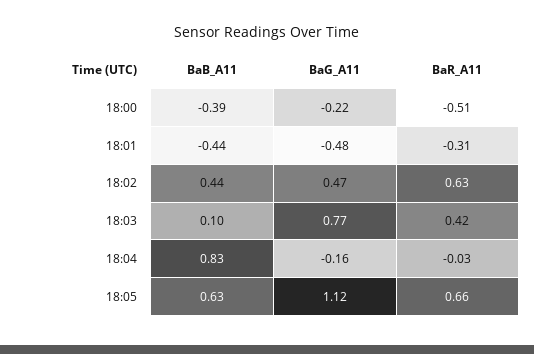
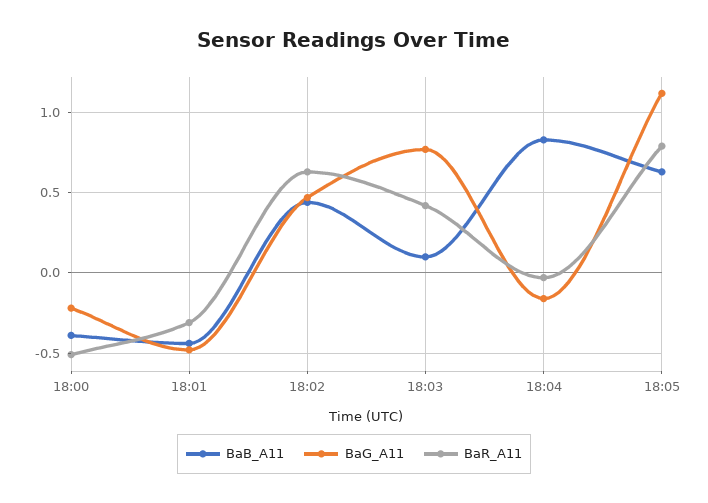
  {
    "BaB_A11": {
      "18:00": -0.39,
      "18:01": -0.44,
      "18:02": 0.44,
      "18:03": 0.1,
      "18:04": 0.83,
      "18:05": 0.63
    },
    "BaG_A11": {
      "18:00": -0.22,
      "18:01": -0.48,
      "18:02": 0.47,
      "18:03": 0.77,
      "18:04": -0.16,
      "18:05": 1.12
    },
    "BaR_A11": {
      "18:00": -0.51,
      "18:01": -0.31,
      "18:02": 0.63,
      "18:03": 0.42,
      "18:04": -0.03,
-     "18:05": 0.66
+     "18:05": 0.8
    }
  }

